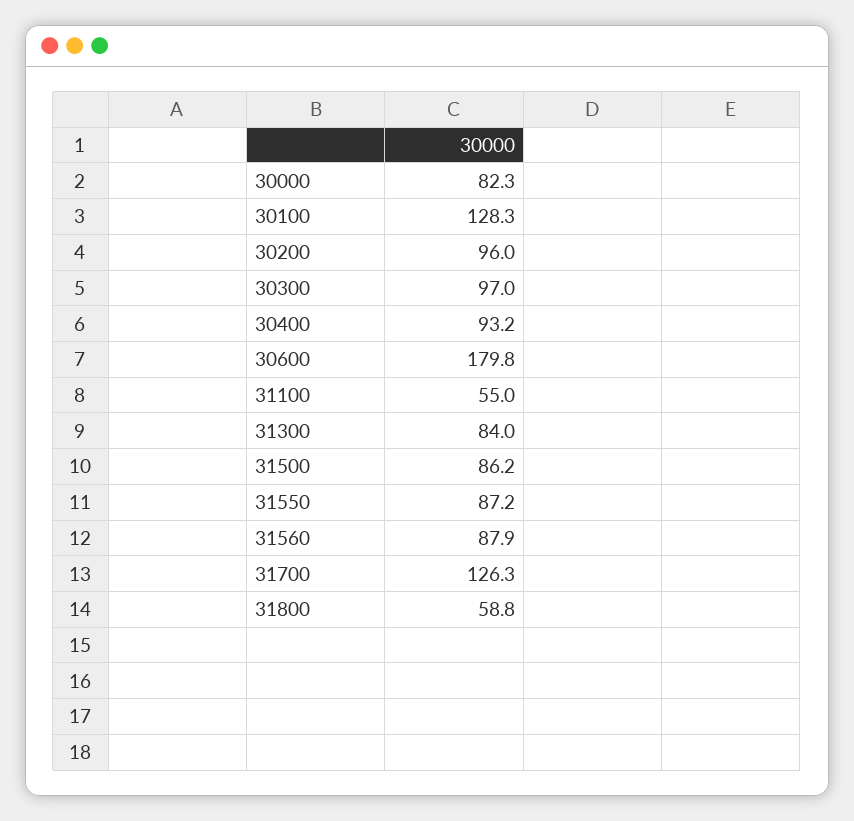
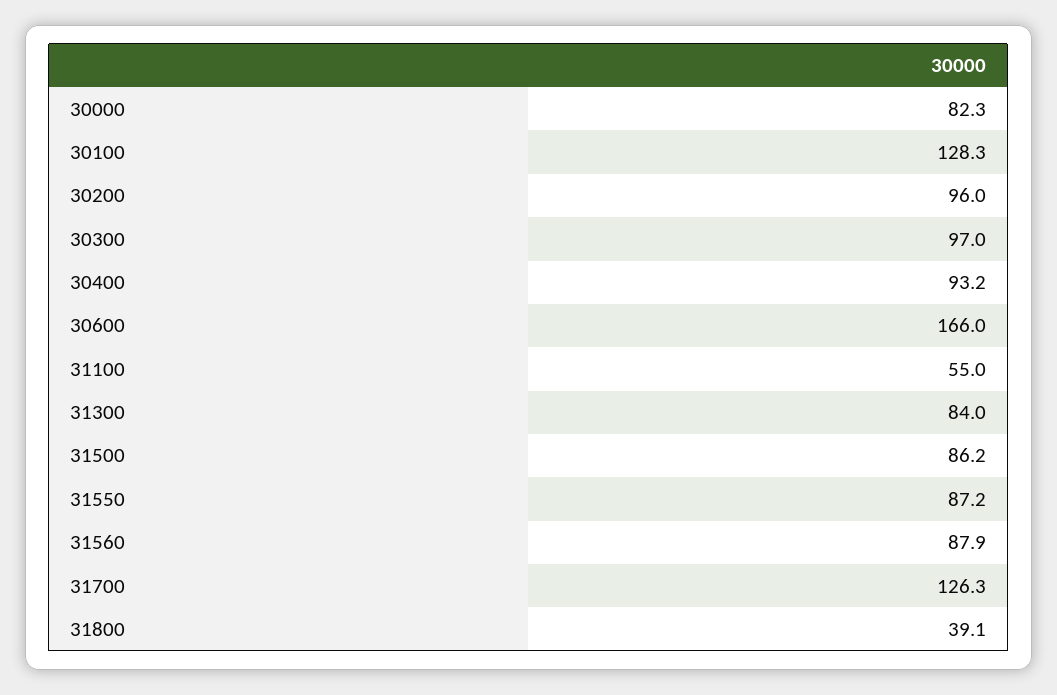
  {
    "30000": 82.3,
    "30100": 128.3,
    "30200": 96,
    "30300": 97,
    "30400": 93.2,
-   "30600": 179.8,
+   "30600": 166,
    "31100": 55,
    "31300": 84,
    "31500": 86.2,
    "31550": 87.2,
    "31560": 87.9,
    "31700": 126.3,
-   "31800": 58.8
+   "31800": 39.1
  }

